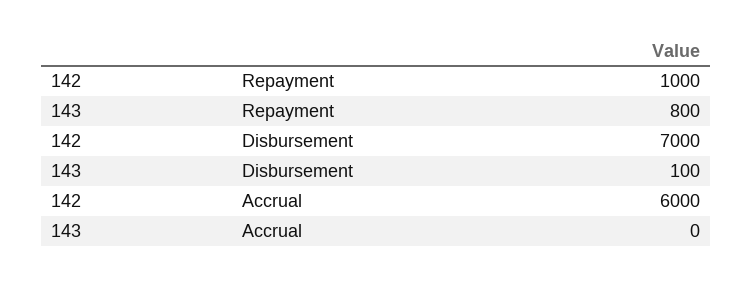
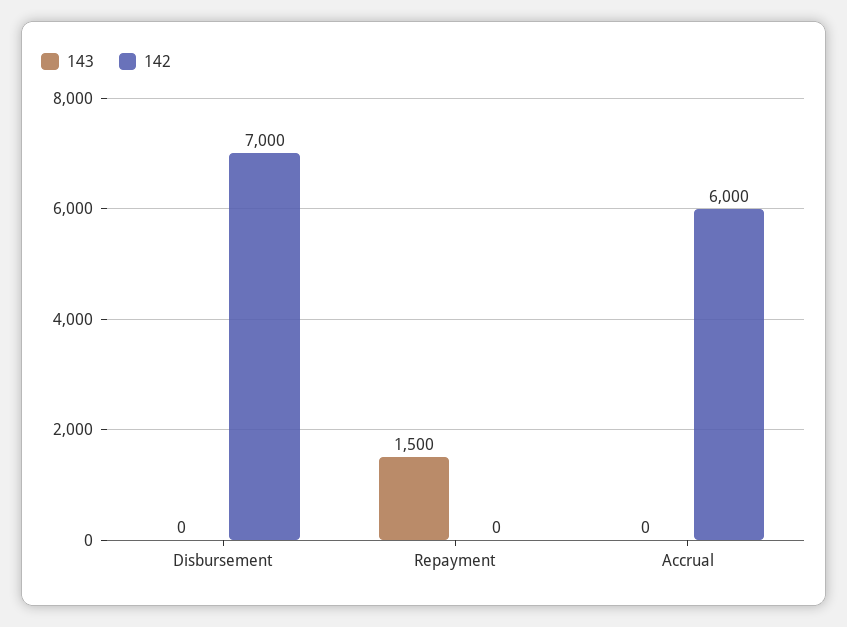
  {
    "142": {
-     "Repayment": 1000,
+     "Repayment": 0,
      "Disbursement": 7000,
      "Accrual": 6000
    },
    "143": {
-     "Repayment": 800,
+     "Repayment": 1500,
-     "Disbursement": 100,
+     "Disbursement": 0,
      "Accrual": 0
    }
  }

